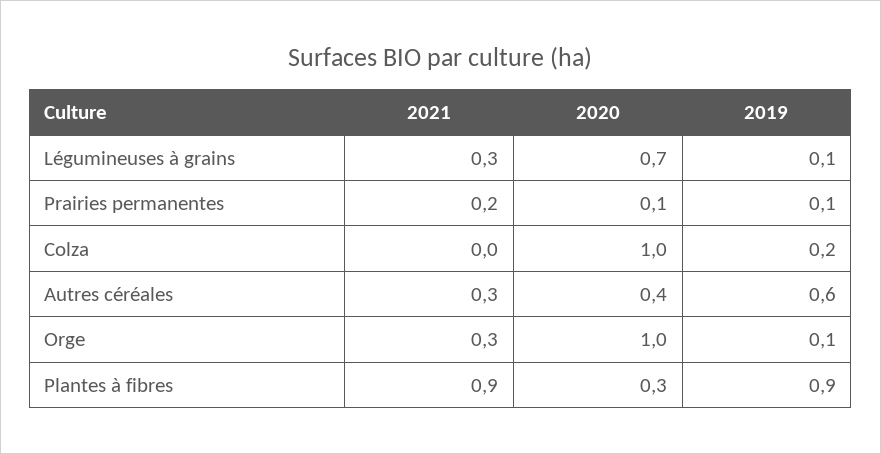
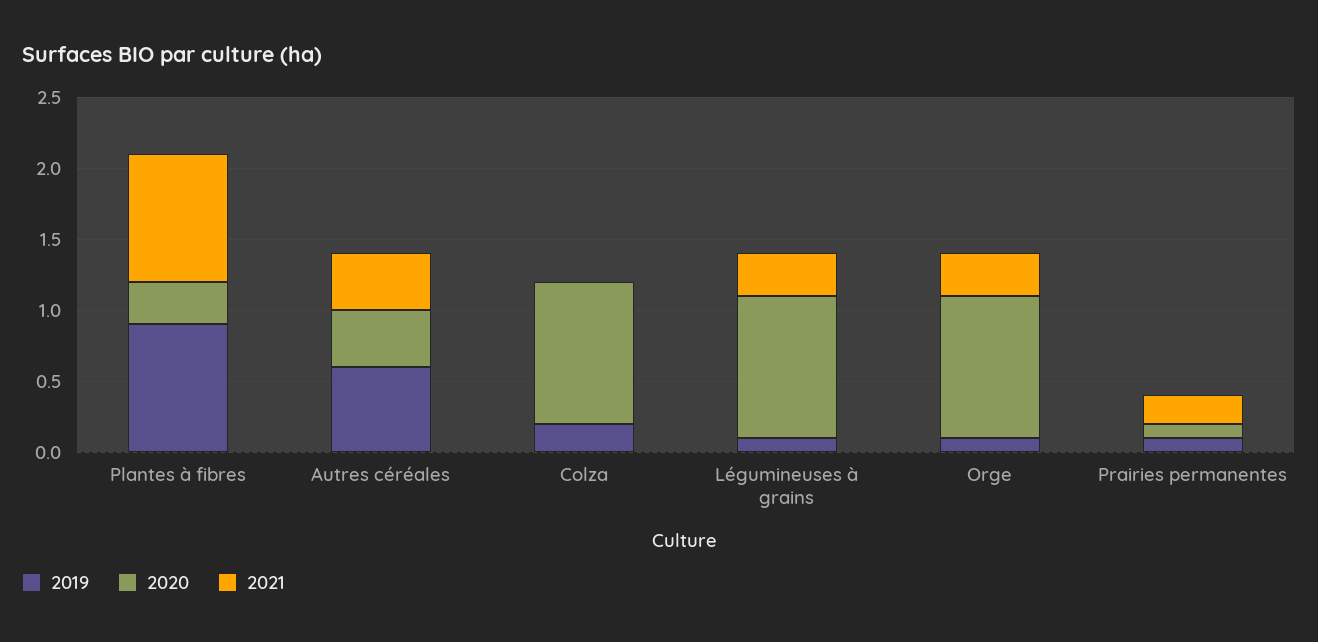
  {
    "2021": {
      "Légumineuses à grains": 0.3,
      "Prairies permanentes": 0.2,
      "Colza": 0,
-     "Autres céréales": 0.3,
+     "Autres céréales": 0.4,
      "Orge": 0.3,
      "Plantes à fibres": 0.9
    },
    "2020": {
-     "Légumineuses à grains": 0.7,
+     "Légumineuses à grains": 1,
      "Prairies permanentes": 0.1,
      "Colza": 1,
      "Autres céréales": 0.4,
      "Orge": 1,
      "Plantes à fibres": 0.3
    },
    "2019": {
      "Légumineuses à grains": 0.1,
      "Prairies permanentes": 0.1,
      "Colza": 0.2,
      "Autres céréales": 0.6,
      "Orge": 0.1,
      "Plantes à fibres": 0.9
    }
  }

